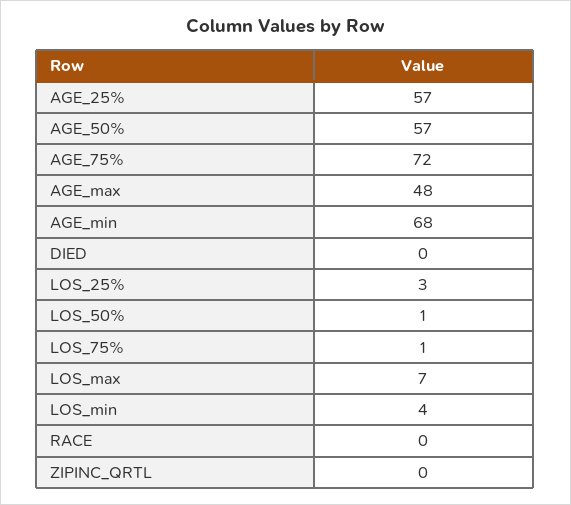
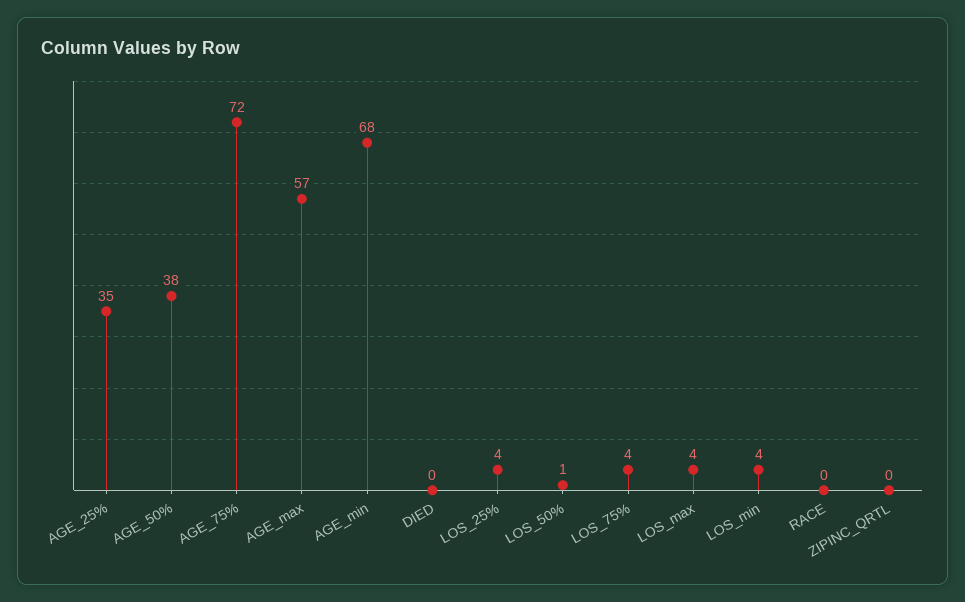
  {
-   "AGE_25%": 57,
+   "AGE_25%": 35,
-   "AGE_50%": 57,
+   "AGE_50%": 38,
    "AGE_75%": 72,
-   "AGE_max": 48,
+   "AGE_max": 57,
    "AGE_min": 68,
    "DIED": 0,
-   "LOS_25%": 3,
+   "LOS_25%": 4,
    "LOS_50%": 1,
-   "LOS_75%": 1,
+   "LOS_75%": 4,
-   "LOS_max": 7,
+   "LOS_max": 4,
    "LOS_min": 4,
    "RACE": 0,
    "ZIPINC_QRTL": 0
  }

